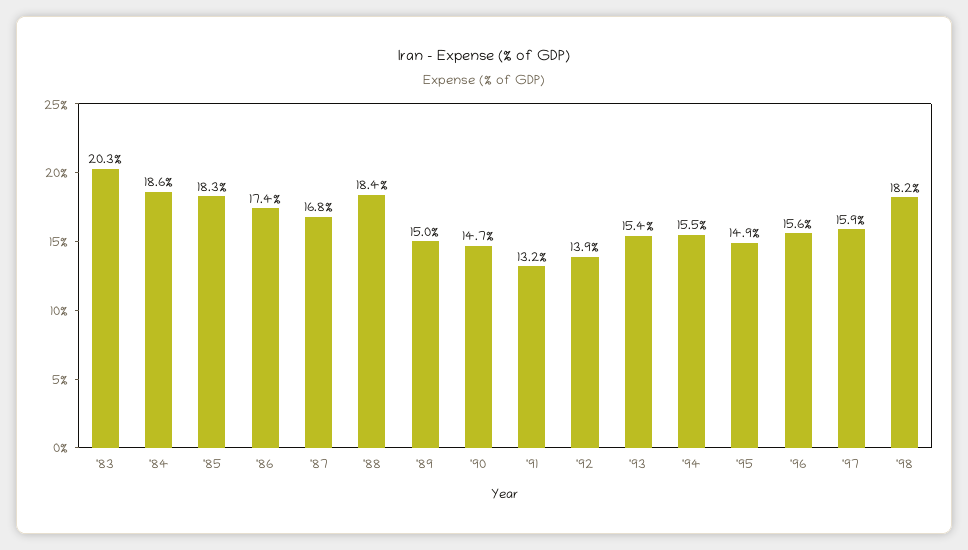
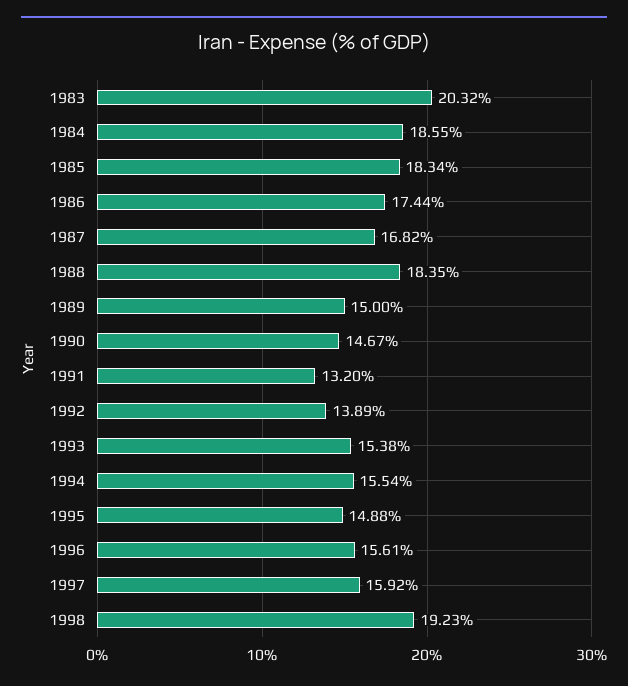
  {
    "'83": 20.32,
    "'84": 18.55,
    "'85": 18.34,
    "'86": 17.44,
    "'87": 16.82,
    "'88": 18.35,
    "'89": 15,
    "'90": 14.67,
    "'91": 13.2,
    "'92": 13.89,
    "'93": 15.38,
    "'94": 15.54,
    "'95": 14.88,
    "'96": 15.61,
    "'97": 15.92,
-   "'98": 18.2
+   "'98": 19.23
  }

